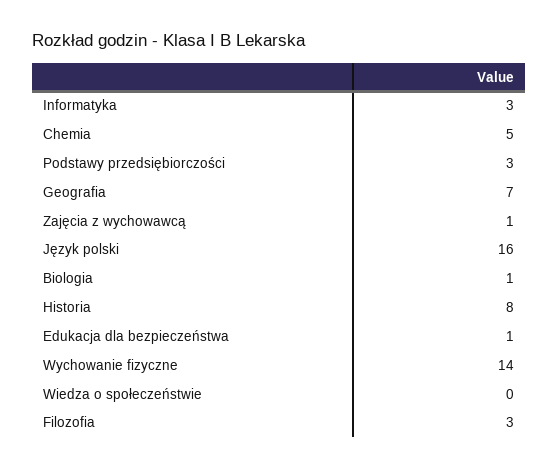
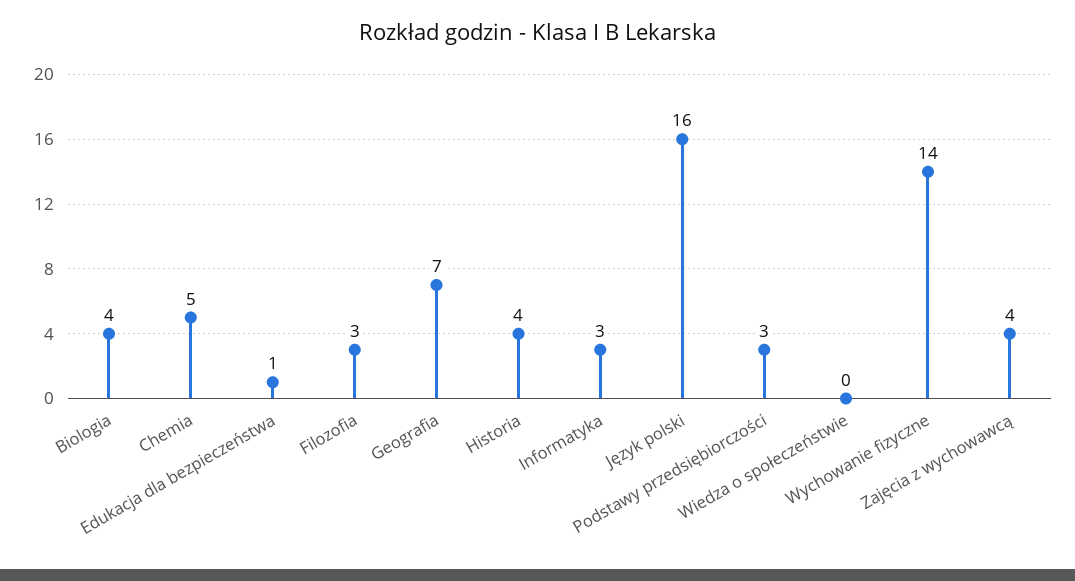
  {
    "Informatyka": 3,
    "Chemia": 5,
    "Podstawy przedsiębiorczości": 3,
    "Geografia": 7,
-   "Zajęcia z wychowawcą": 1,
+   "Zajęcia z wychowawcą": 4,
    "Język polski": 16,
-   "Biologia": 1,
+   "Biologia": 4,
-   "Historia": 8,
+   "Historia": 4,
    "Edukacja dla bezpieczeństwa": 1,
    "Wychowanie fizyczne": 14,
    "Wiedza o społeczeństwie": 0,
    "Filozofia": 3
  }

